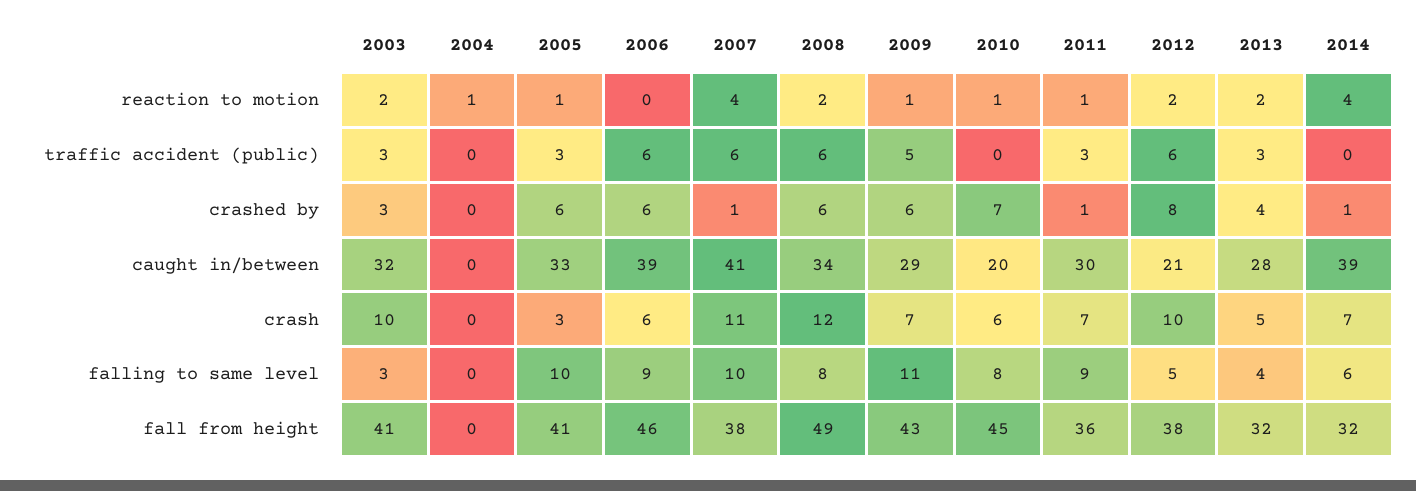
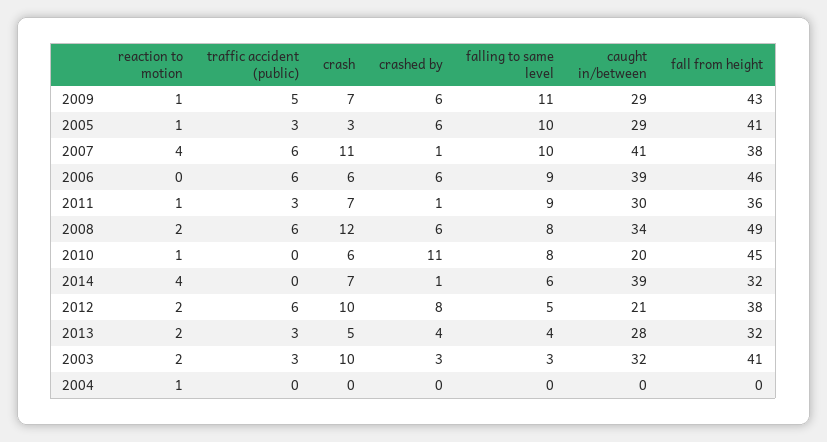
  {
    "2003": {
      "reaction to motion": 2,
      "traffic accident (public)": 3,
      "crashed by": 3,
      "caught in/between": 32,
      "crash": 10,
      "falling to same level": 3,
      "fall from height": 41
    },
    "2004": {
      "reaction to motion": 1,
      "traffic accident (public)": 0,
      "crashed by": 0,
      "caught in/between": 0,
      "crash": 0,
      "falling to same level": 0,
      "fall from height": 0
    },
    "2005": {
      "reaction to motion": 1,
      "traffic accident (public)": 3,
      "crashed by": 6,
-     "caught in/between": 33,
+     "caught in/between": 29,
      "crash": 3,
      "falling to same level": 10,
      "fall from height": 41
    },
    "2006": {
      "reaction to motion": 0,
      "traffic accident (public)": 6,
      "crashed by": 6,
      "caught in/between": 39,
      "crash": 6,
      "falling to same level": 9,
      "fall from height": 46
    },
    "2007": {
      "reaction to motion": 4,
      "traffic accident (public)": 6,
      "crashed by": 1,
      "caught in/between": 41,
      "crash": 11,
      "falling to same level": 10,
      "fall from height": 38
    },
    "2008": {
      "reaction to motion": 2,
      "traffic accident (public)": 6,
      "crashed by": 6,
      "caught in/between": 34,
      "crash": 12,
      "falling to same level": 8,
      "fall from height": 49
    },
    "2009": {
      "reaction to motion": 1,
      "traffic accident (public)": 5,
      "crashed by": 6,
      "caught in/between": 29,
      "crash": 7,
      "falling to same level": 11,
      "fall from height": 43
    },
    "2010": {
      "reaction to motion": 1,
      "traffic accident (public)": 0,
-     "crashed by": 7,
+     "crashed by": 11,
      "caught in/between": 20,
      "crash": 6,
      "falling to same level": 8,
      "fall from height": 45
    },
    "2011": {
      "reaction to motion": 1,
      "traffic accident (public)": 3,
      "crashed by": 1,
      "caught in/between": 30,
      "crash": 7,
      "falling to same level": 9,
      "fall from height": 36
    },
    "2012": {
      "reaction to motion": 2,
      "traffic accident (public)": 6,
      "crashed by": 8,
      "caught in/between": 21,
      "crash": 10,
      "falling to same level": 5,
      "fall from height": 38
    },
    "2013": {
      "reaction to motion": 2,
      "traffic accident (public)": 3,
      "crashed by": 4,
      "caught in/between": 28,
      "crash": 5,
      "falling to same level": 4,
      "fall from height": 32
    },
    "2014": {
      "reaction to motion": 4,
      "traffic accident (public)": 0,
      "crashed by": 1,
      "caught in/between": 39,
      "crash": 7,
      "falling to same level": 6,
      "fall from height": 32
    }
  }

